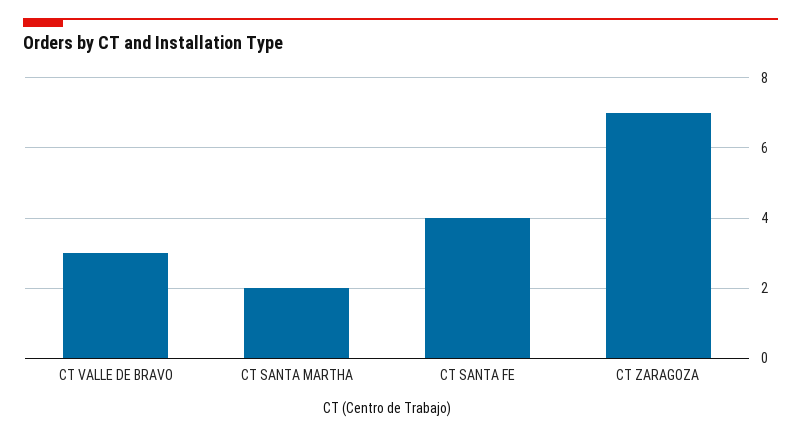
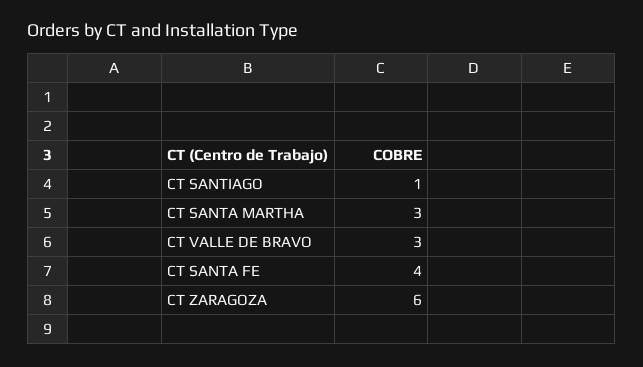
  {
    "CT VALLE DE BRAVO": 3,
-   "CT SANTA MARTHA": 2,
+   "CT SANTA MARTHA": 3,
    "CT SANTA FE": 4,
-   "CT ZARAGOZA": 7
+   "CT ZARAGOZA": 6,
+   "CT SANTIAGO": 1
  }

